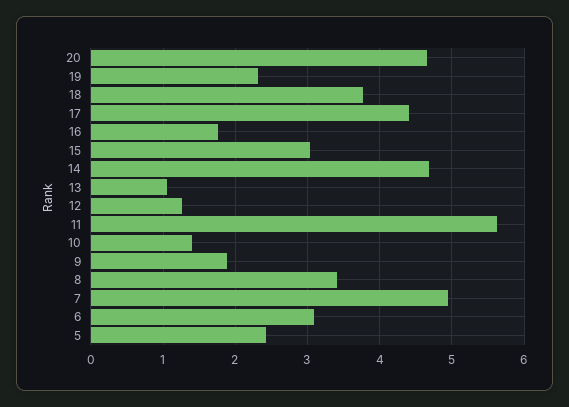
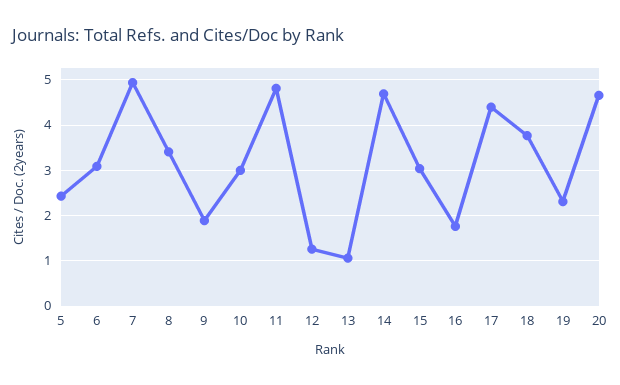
  {
    "20": 4.7,
    "19": 2.3,
    "18": 3.8,
    "17": 4.4,
    "16": 1.8,
    "15": 3,
    "14": 4.7,
    "13": 1.1,
    "12": 1.3,
-   "11": 5.6,
+   "11": 4.8,
-   "10": 1.4,
+   "10": 3,
    "9": 1.9,
    "8": 3.4,
    "7": 4.9,
    "6": 3.1,
    "5": 2.4
  }

